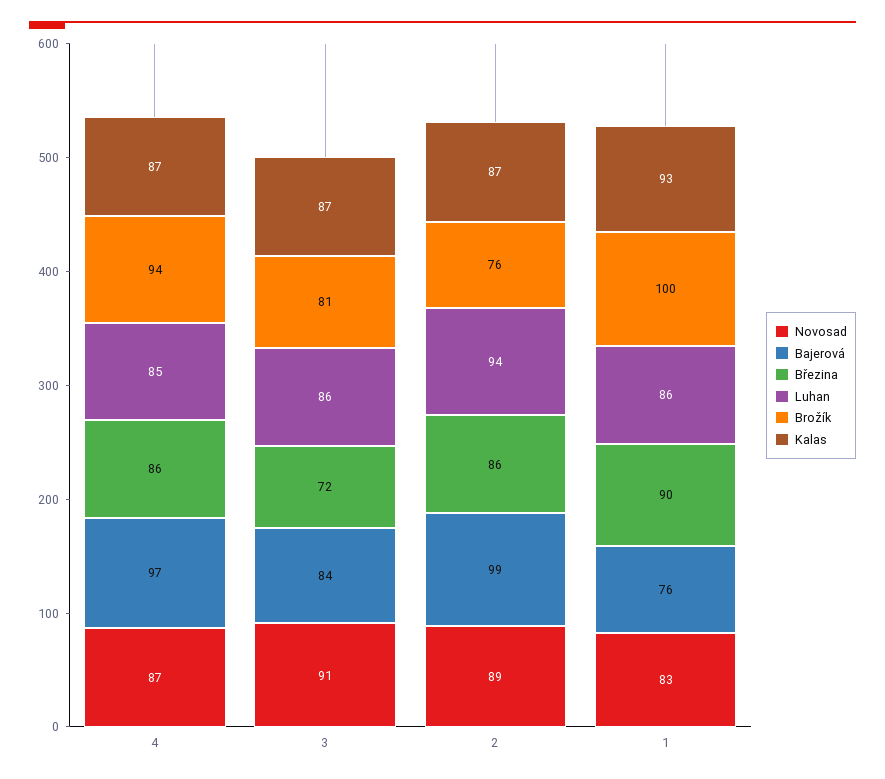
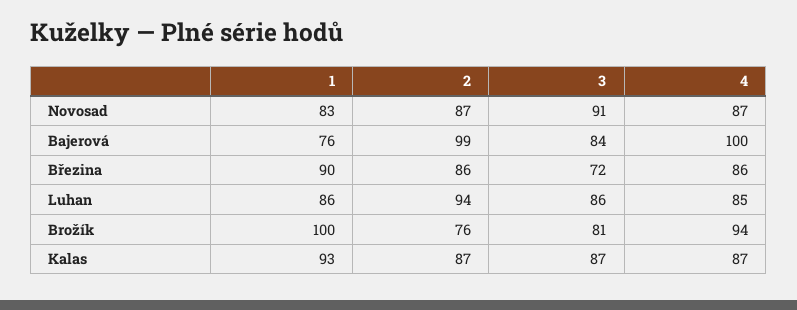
  {
    "Novosad": {
      "4": 87,
      "3": 91,
-     "2": 89,
+     "2": 87,
      "1": 83
    },
    "Bajerová": {
-     "4": 97,
+     "4": 100,
      "3": 84,
      "2": 99,
      "1": 76
    },
    "Březina": {
      "4": 86,
      "3": 72,
      "2": 86,
      "1": 90
    },
    "Luhan": {
      "4": 85,
      "3": 86,
      "2": 94,
      "1": 86
    },
    "Brožík": {
      "4": 94,
      "3": 81,
      "2": 76,
      "1": 100
    },
    "Kalas": {
      "4": 87,
      "3": 87,
      "2": 87,
      "1": 93
    }
  }

